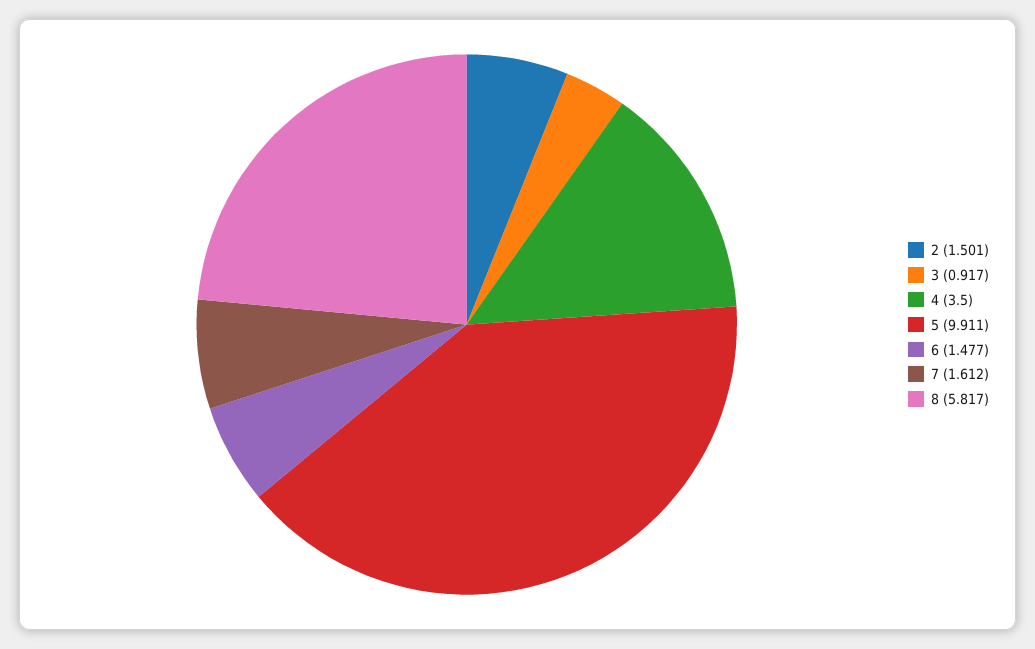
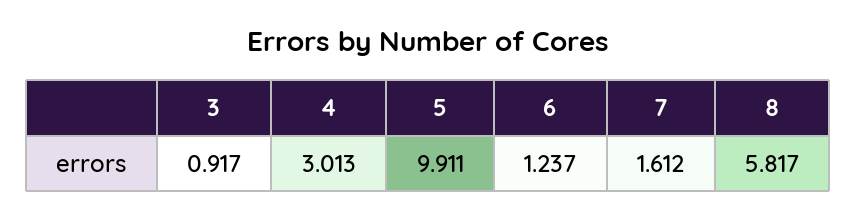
  {
-   "2": 1.501,
    "3": 0.917,
-   "4": 3.5,
+   "4": 3.013,
    "5": 9.911,
-   "6": 1.477,
+   "6": 1.237,
    "7": 1.612,
    "8": 5.817
  }

